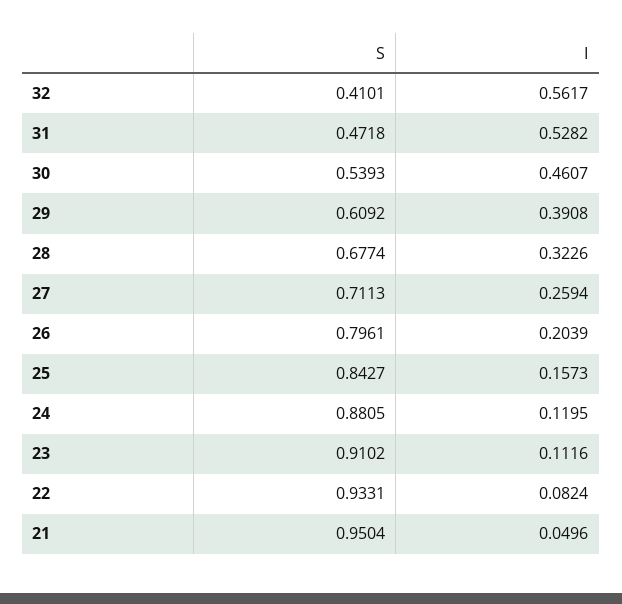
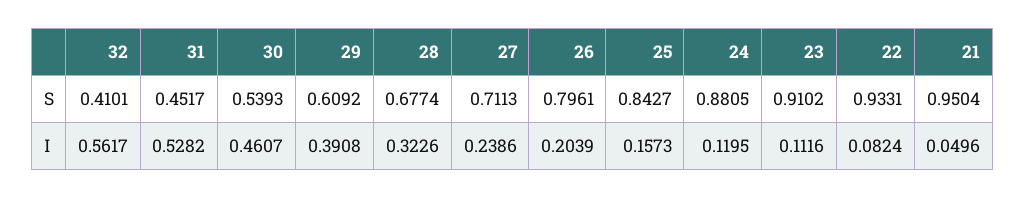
  {
    "S": {
      "32": 0.4101,
-     "31": 0.4718,
+     "31": 0.4517,
      "30": 0.5393,
      "29": 0.6092,
      "28": 0.6774,
      "27": 0.7113,
      "26": 0.7961,
      "25": 0.8427,
      "24": 0.8805,
      "23": 0.9102,
      "22": 0.9331,
      "21": 0.9504
    },
    "I": {
      "32": 0.5617,
      "31": 0.5282,
      "30": 0.4607,
      "29": 0.3908,
      "28": 0.3226,
-     "27": 0.2594,
+     "27": 0.2386,
      "26": 0.2039,
      "25": 0.1573,
      "24": 0.1195,
      "23": 0.1116,
      "22": 0.0824,
      "21": 0.0496
    }
  }

